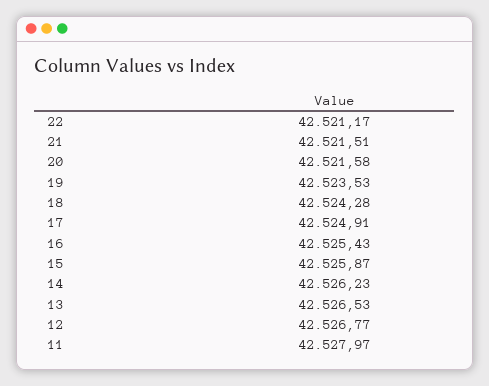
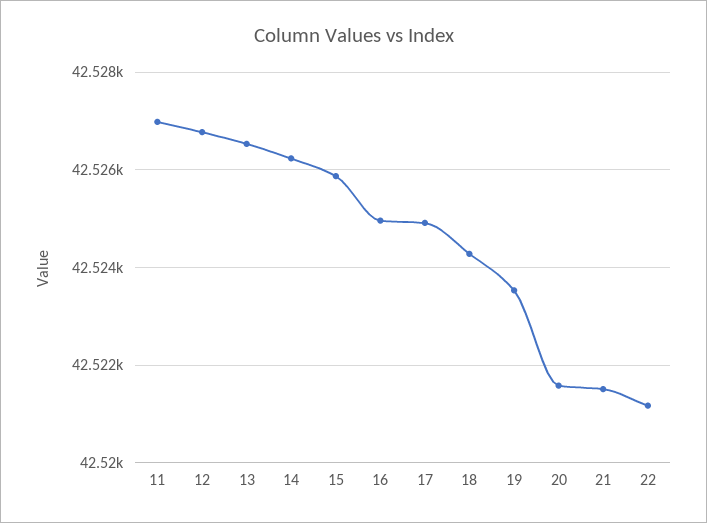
  {
    "22": 42521.17,
    "21": 42521.51,
    "20": 42521.58,
    "19": 42523.53,
    "18": 42524.28,
    "17": 42524.91,
-   "16": 42525.43,
+   "16": 42525,
    "15": 42525.87,
    "14": 42526.23,
    "13": 42526.53,
    "12": 42526.77,
-   "11": 42527.97
+   "11": 42527
  }

